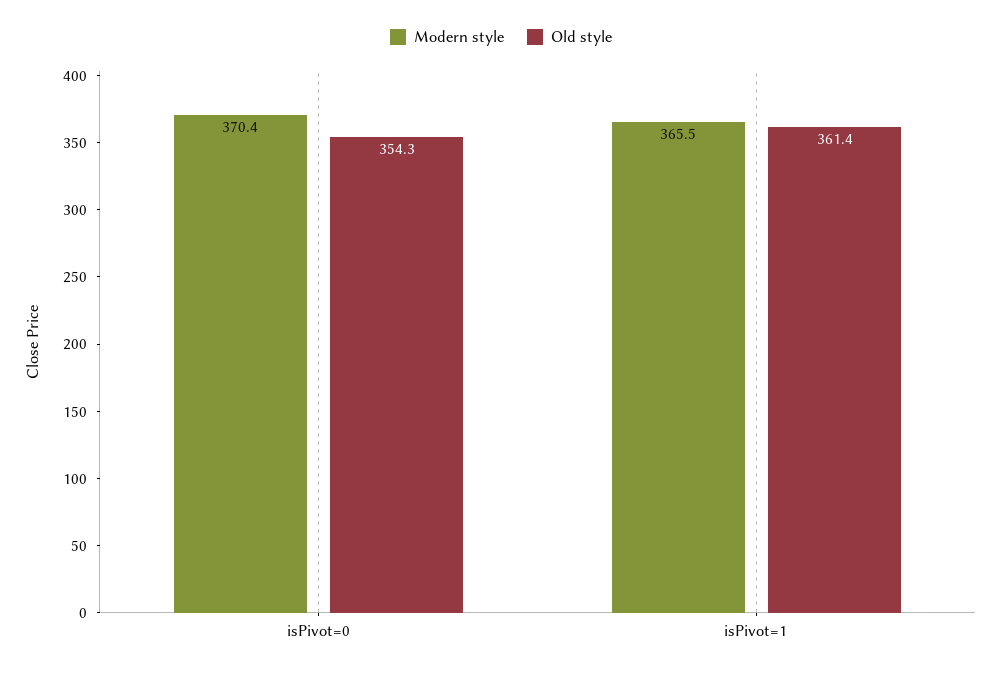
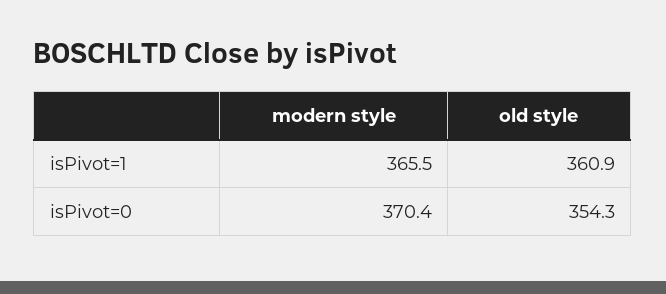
  {
    "Modern style": {
      "isPivot=0": 370.4,
      "isPivot=1": 365.5
    },
    "Old style": {
      "isPivot=0": 354.3,
-     "isPivot=1": 361.4
+     "isPivot=1": 360.9
    }
  }

